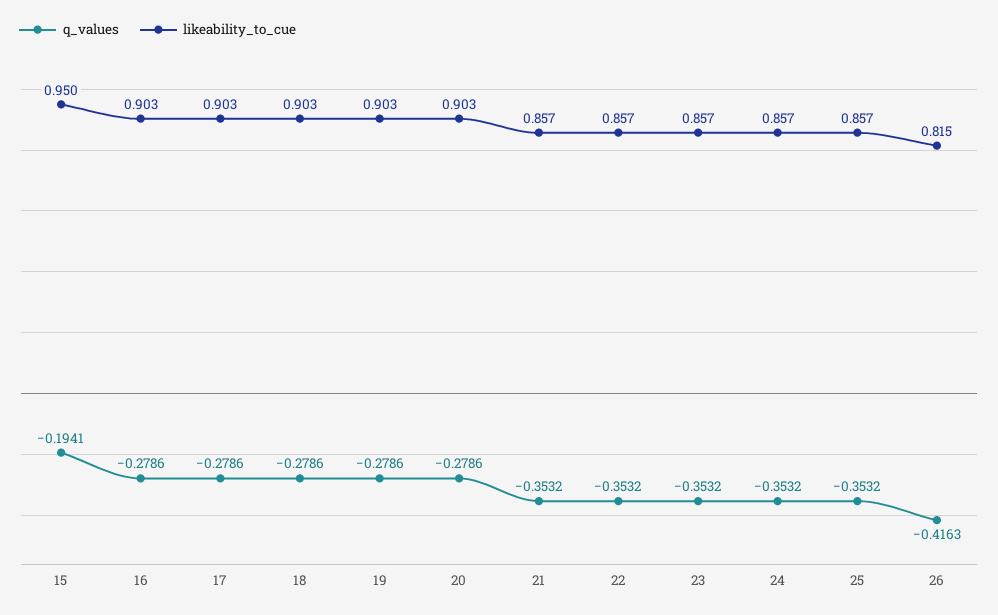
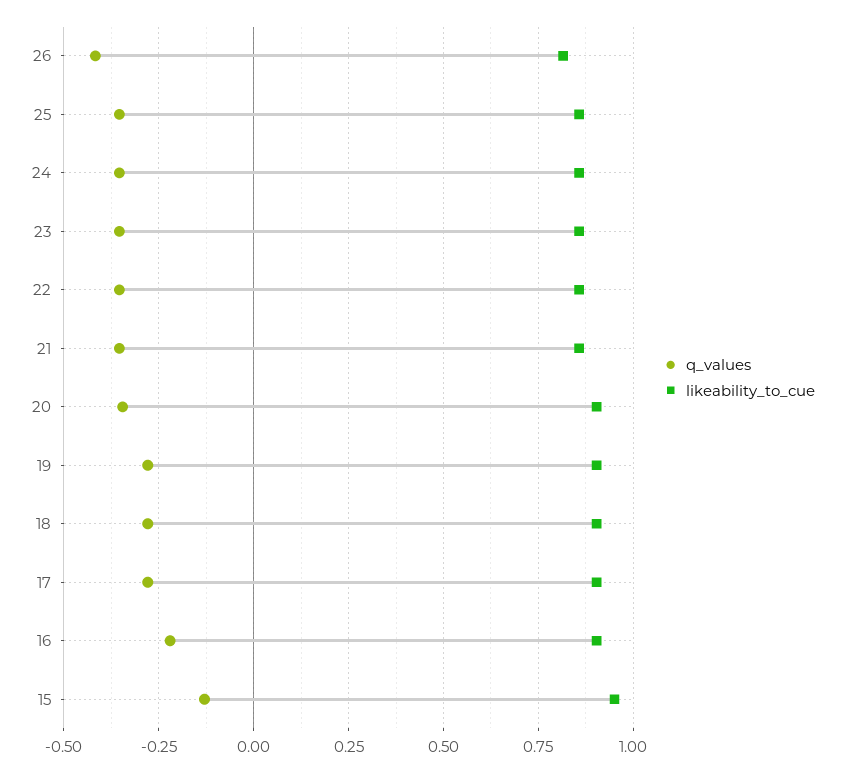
  {
    "q_values": {
-     "15": -0.1941,
+     "15": -0.125,
-     "16": -0.2786,
+     "16": -0.225,
      "17": -0.2786,
      "18": -0.2786,
      "19": -0.2786,
-     "20": -0.2786,
+     "20": -0.35,
      "21": -0.3532,
      "22": -0.3532,
      "23": -0.3532,
      "24": -0.3532,
      "25": -0.3532,
      "26": -0.4163
    },
    "likeability_to_cue": {
      "15": 0.95,
      "16": 0.903,
      "17": 0.903,
      "18": 0.903,
      "19": 0.903,
      "20": 0.903,
      "21": 0.857,
      "22": 0.857,
      "23": 0.857,
      "24": 0.857,
      "25": 0.857,
      "26": 0.815
    }
  }

